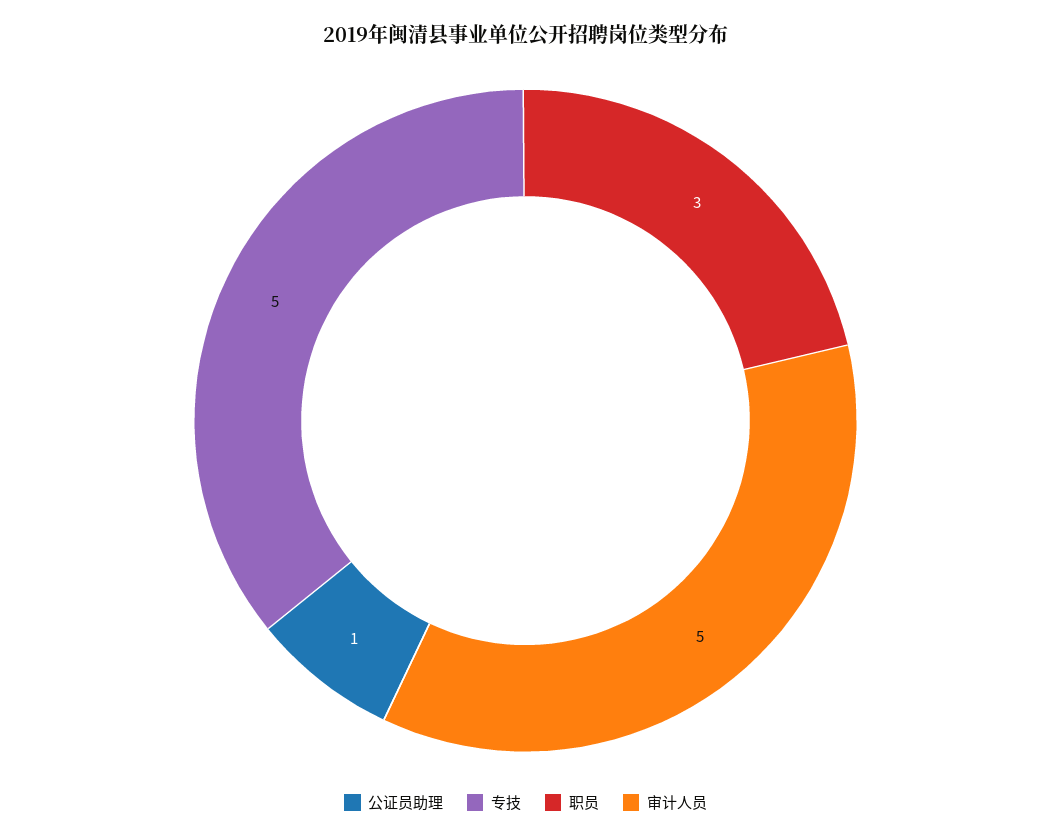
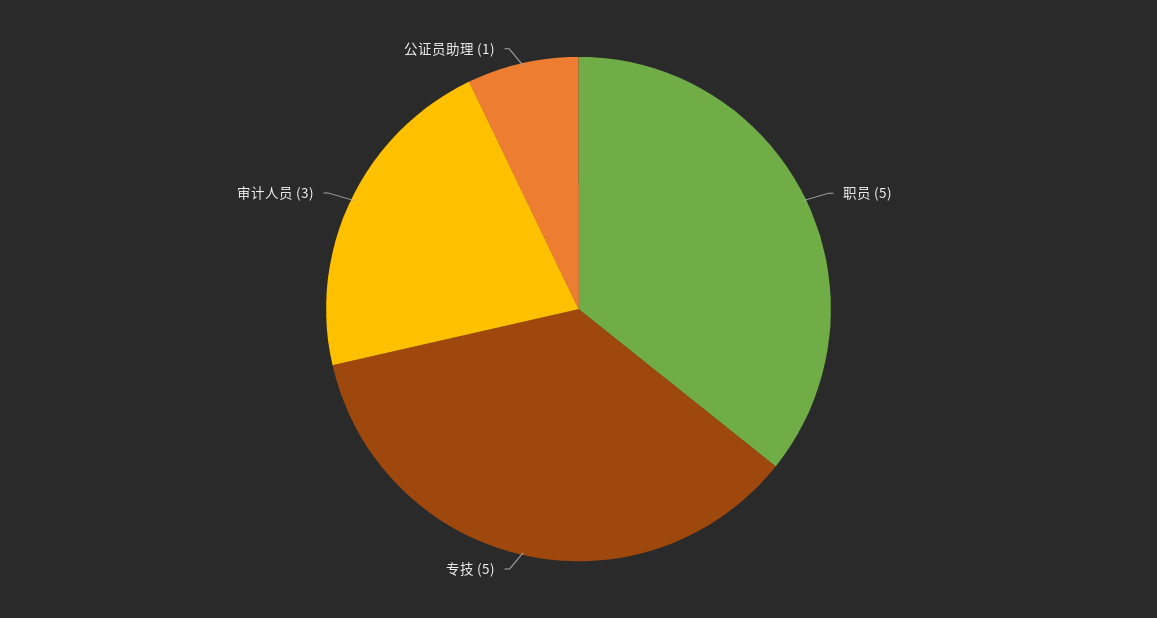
  {
    "公证员助理": 1,
    "专技": 5,
-   "职员": 3,
+   "职员": 5,
-   "审计人员": 5
+   "审计人员": 3
  }

